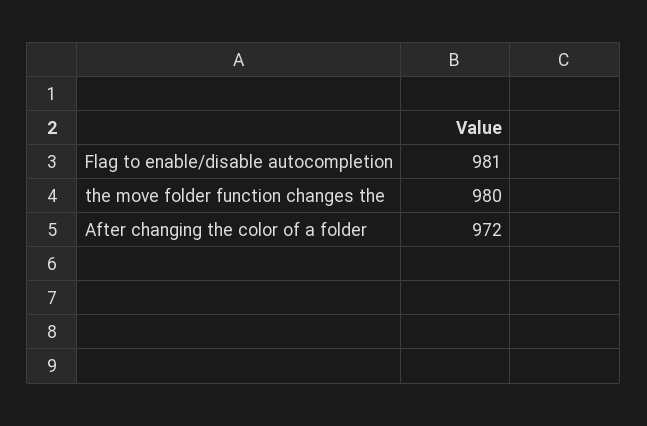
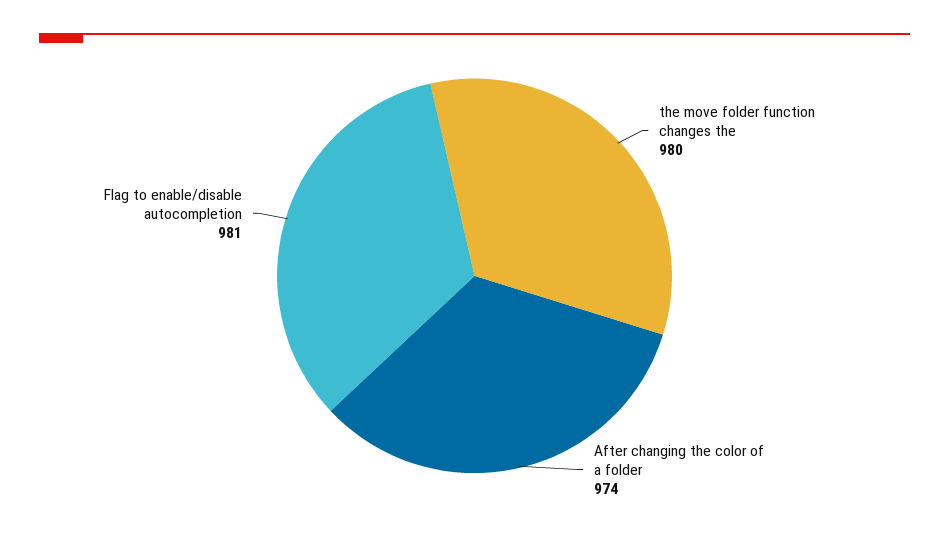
  {
    "Flag to enable/disable autocompletion": 981,
    "the move folder function changes the": 980,
-   "After changing the color of a folder": 972
+   "After changing the color of a folder": 974
  }

